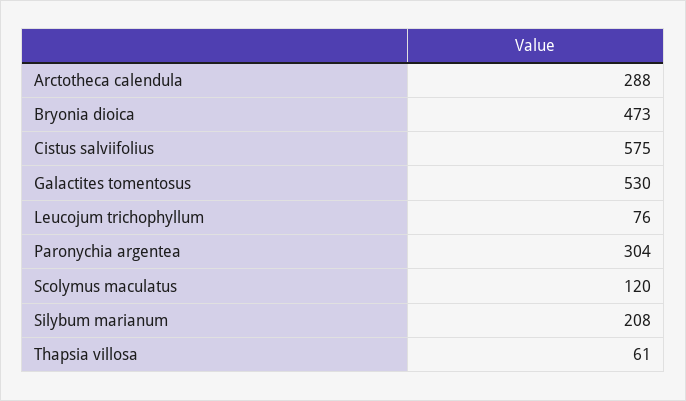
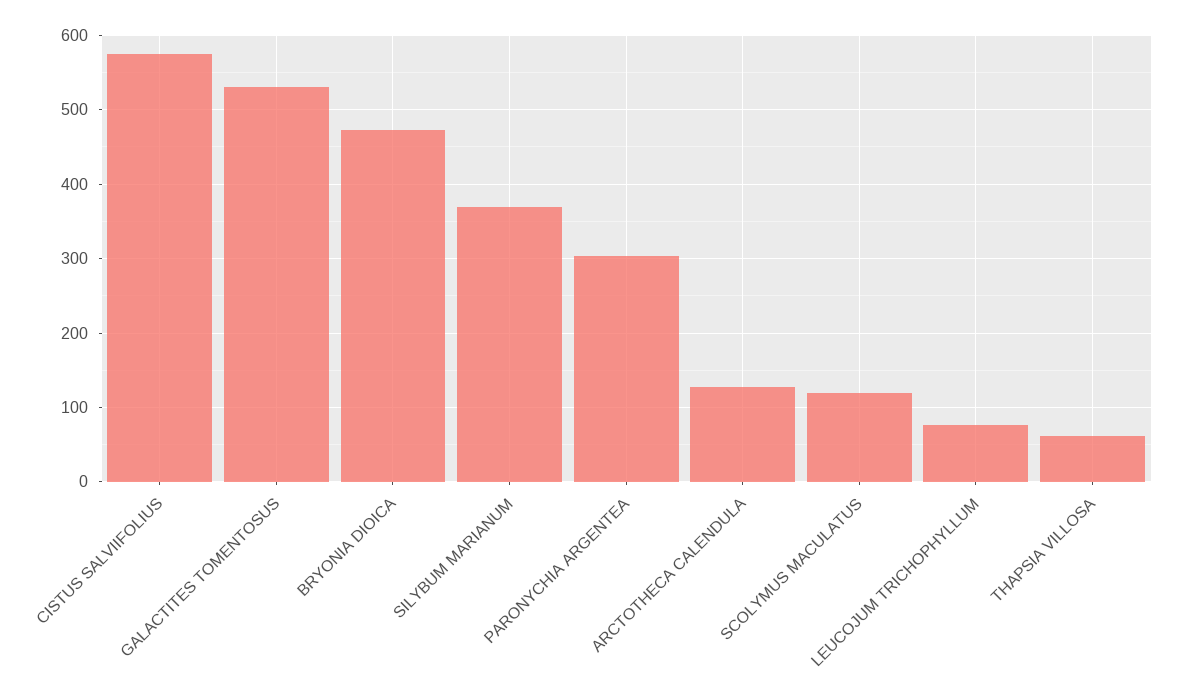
  {
-   "Arctotheca calendula": 288,
+   "Arctotheca calendula": 130,
    "Bryonia dioica": 473,
    "Cistus salviifolius": 575,
    "Galactites tomentosus": 530,
    "Leucojum trichophyllum": 76,
    "Paronychia argentea": 304,
    "Scolymus maculatus": 120,
-   "Silybum marianum": 208,
+   "Silybum marianum": 370,
    "Thapsia villosa": 61
  }

